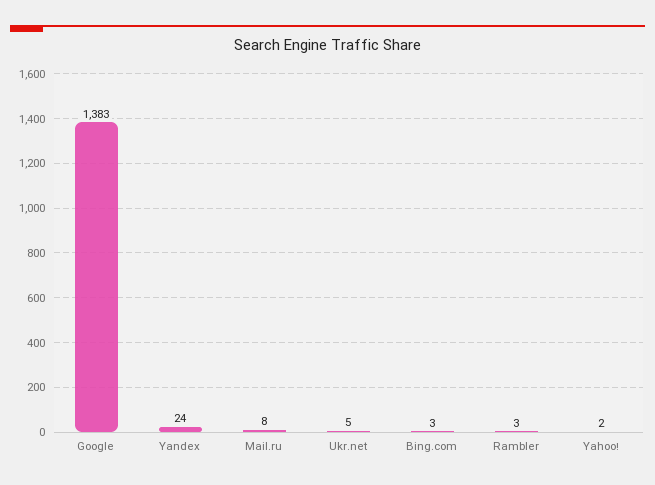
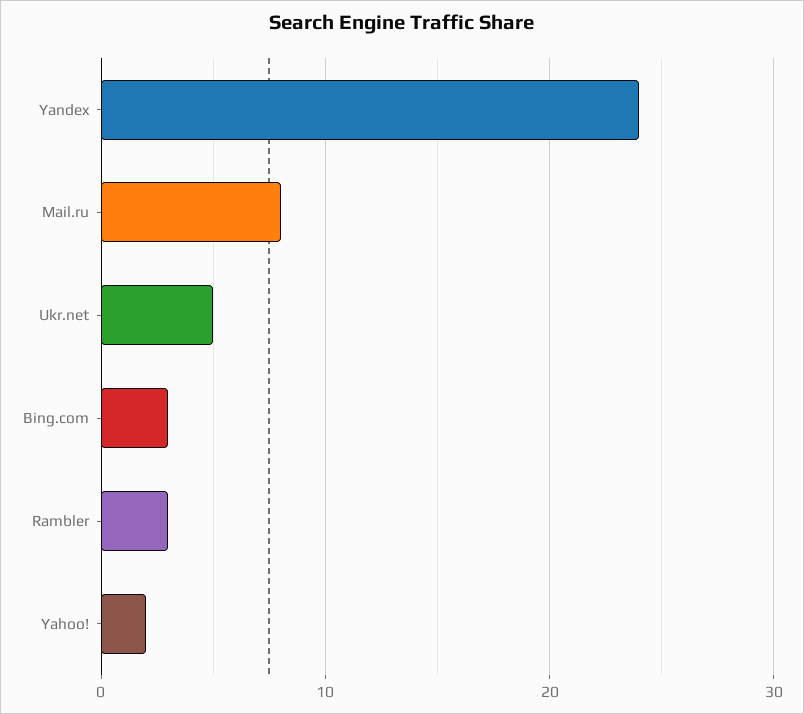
  {
-   "Google": 1383,
    "Yandex": 24,
    "Mail.ru": 8,
    "Ukr.net": 5,
    "Bing.com": 3,
    "Rambler": 3,
    "Yahoo!": 2
  }

